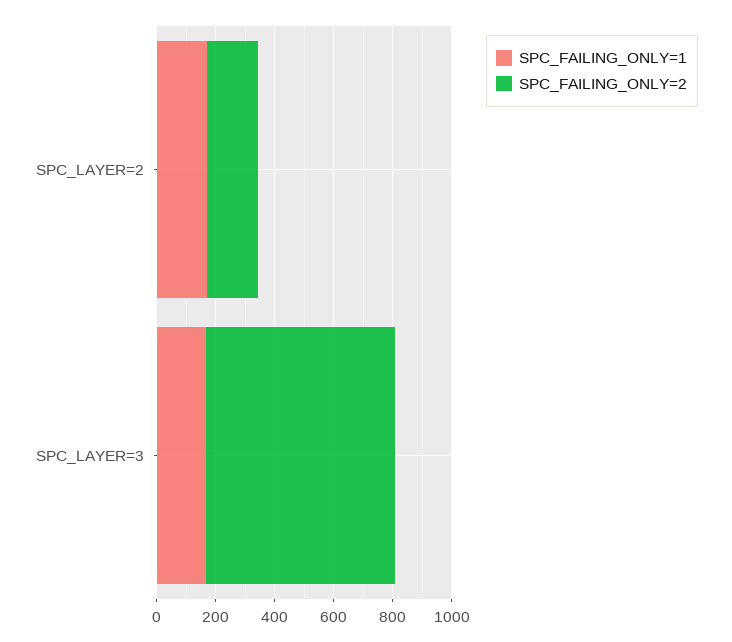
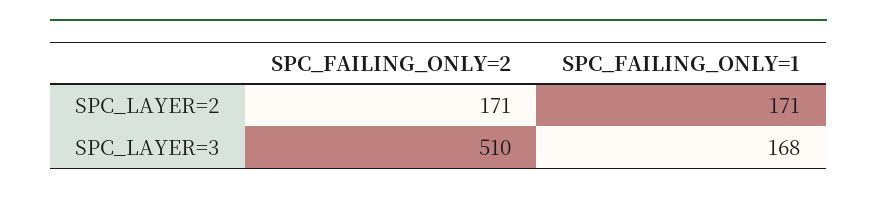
  {
    "SPC_FAILING_ONLY=1": {
      "SPC_LAYER=2": 171,
      "SPC_LAYER=3": 168
    },
    "SPC_FAILING_ONLY=2": {
      "SPC_LAYER=2": 171,
-     "SPC_LAYER=3": 650
+     "SPC_LAYER=3": 510
    }
  }

